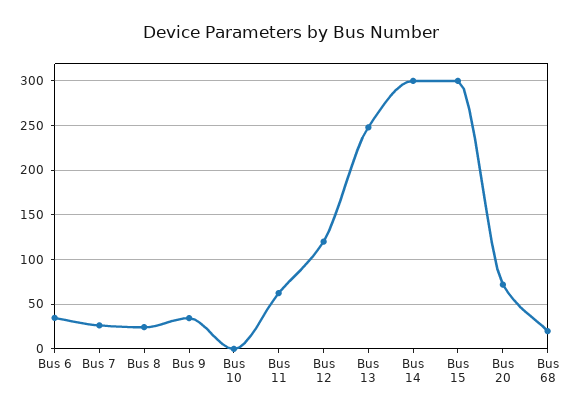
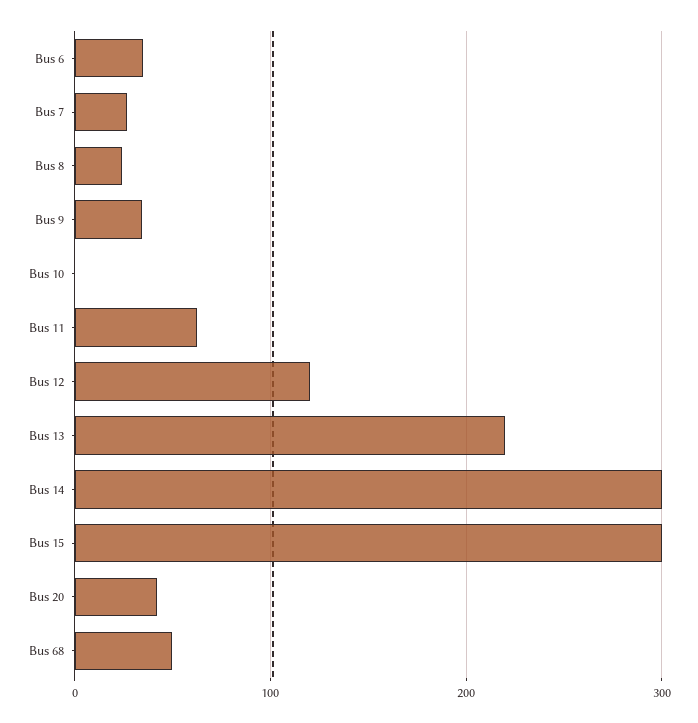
  {
    "Bus 6": 30,
    "Bus 7": 30,
    "Bus 8": 20,
    "Bus 9": 30,
    "Bus 10": 0,
    "Bus 11": 60,
    "Bus 12": 120,
-   "Bus 13": 250,
+   "Bus 13": 220,
    "Bus 14": 300,
    "Bus 15": 300,
-   "Bus 20": 70,
+   "Bus 20": 40,
-   "Bus 68": 20
+   "Bus 68": 50
  }

